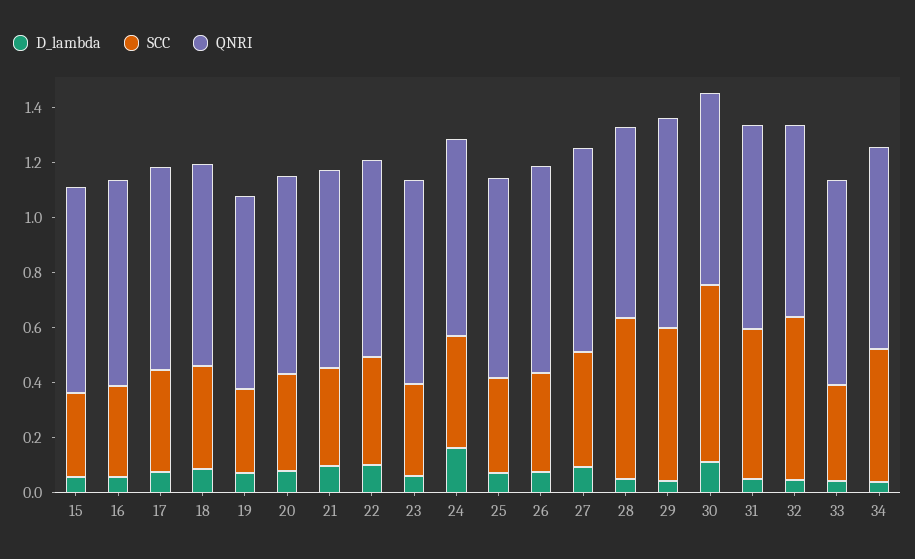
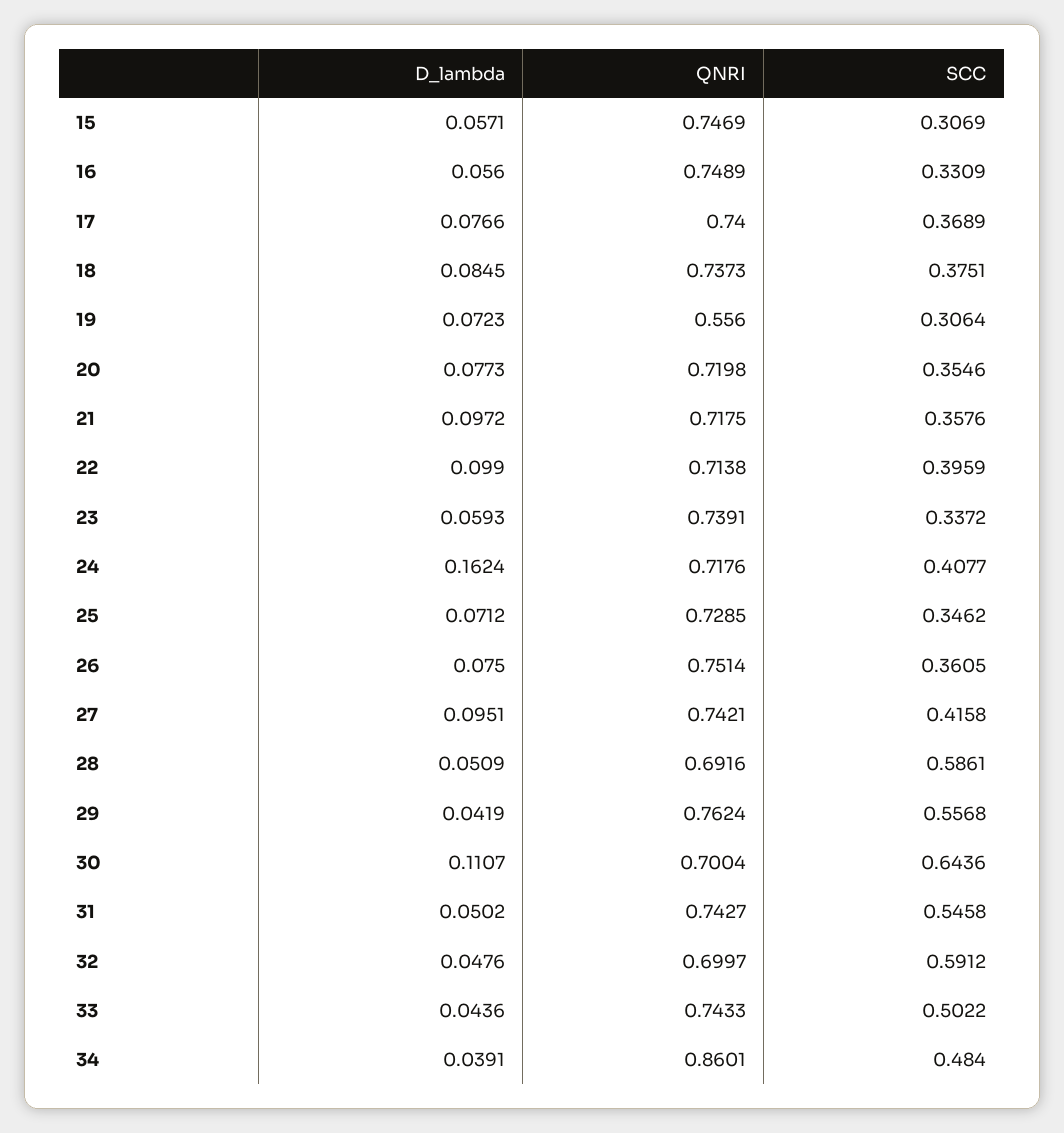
  {
    "D_lambda": {
      "15": 0.0571,
      "16": 0.056,
      "17": 0.0766,
      "18": 0.0845,
      "19": 0.0723,
      "20": 0.0773,
      "21": 0.0972,
      "22": 0.099,
      "23": 0.0593,
      "24": 0.1624,
      "25": 0.0712,
      "26": 0.075,
      "27": 0.0951,
      "28": 0.0509,
      "29": 0.0419,
      "30": 0.1107,
      "31": 0.0502,
      "32": 0.0476,
      "33": 0.0436,
      "34": 0.0391
    },
    "SCC": {
      "15": 0.3069,
      "16": 0.3309,
      "17": 0.3689,
      "18": 0.3751,
      "19": 0.3064,
      "20": 0.3546,
      "21": 0.3576,
      "22": 0.3959,
      "23": 0.3372,
      "24": 0.4077,
      "25": 0.3462,
      "26": 0.3605,
      "27": 0.4158,
      "28": 0.5861,
      "29": 0.5568,
      "30": 0.6436,
      "31": 0.5458,
      "32": 0.5912,
-     "33": 0.35,
+     "33": 0.5022,
      "34": 0.484
    },
    "QNRI": {
      "15": 0.7469,
      "16": 0.7489,
      "17": 0.74,
      "18": 0.7373,
-     "19": 0.7,
+     "19": 0.556,
      "20": 0.7198,
      "21": 0.7175,
      "22": 0.7138,
      "23": 0.7391,
      "24": 0.7176,
      "25": 0.7285,
      "26": 0.7514,
      "27": 0.7421,
      "28": 0.6916,
      "29": 0.7624,
      "30": 0.7004,
      "31": 0.7427,
      "32": 0.6997,
      "33": 0.7433,
-     "34": 0.75
+     "34": 0.8601
    }
  }

